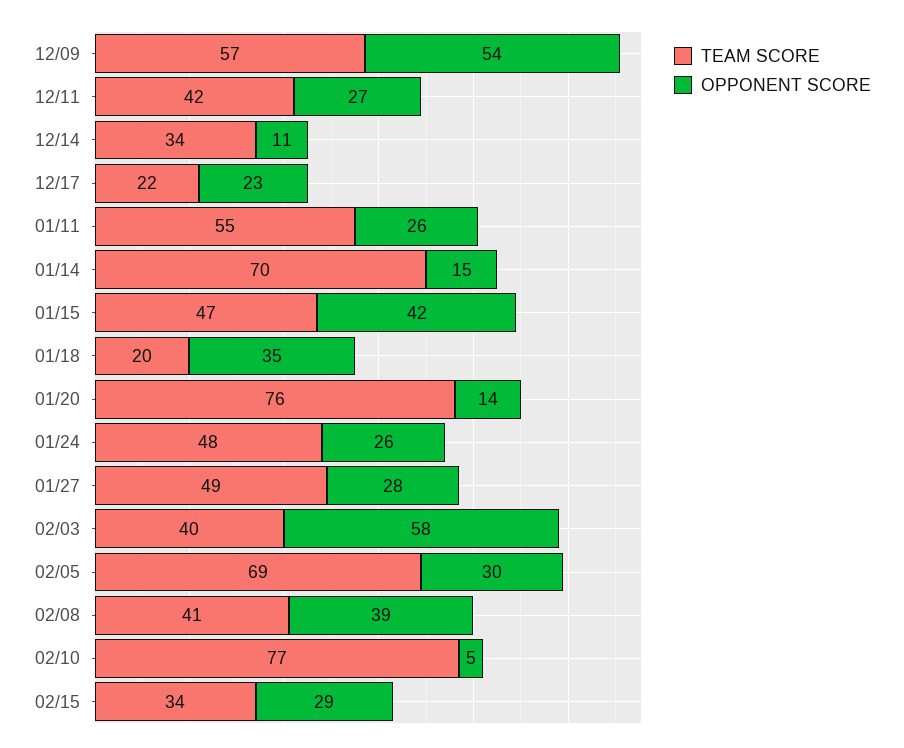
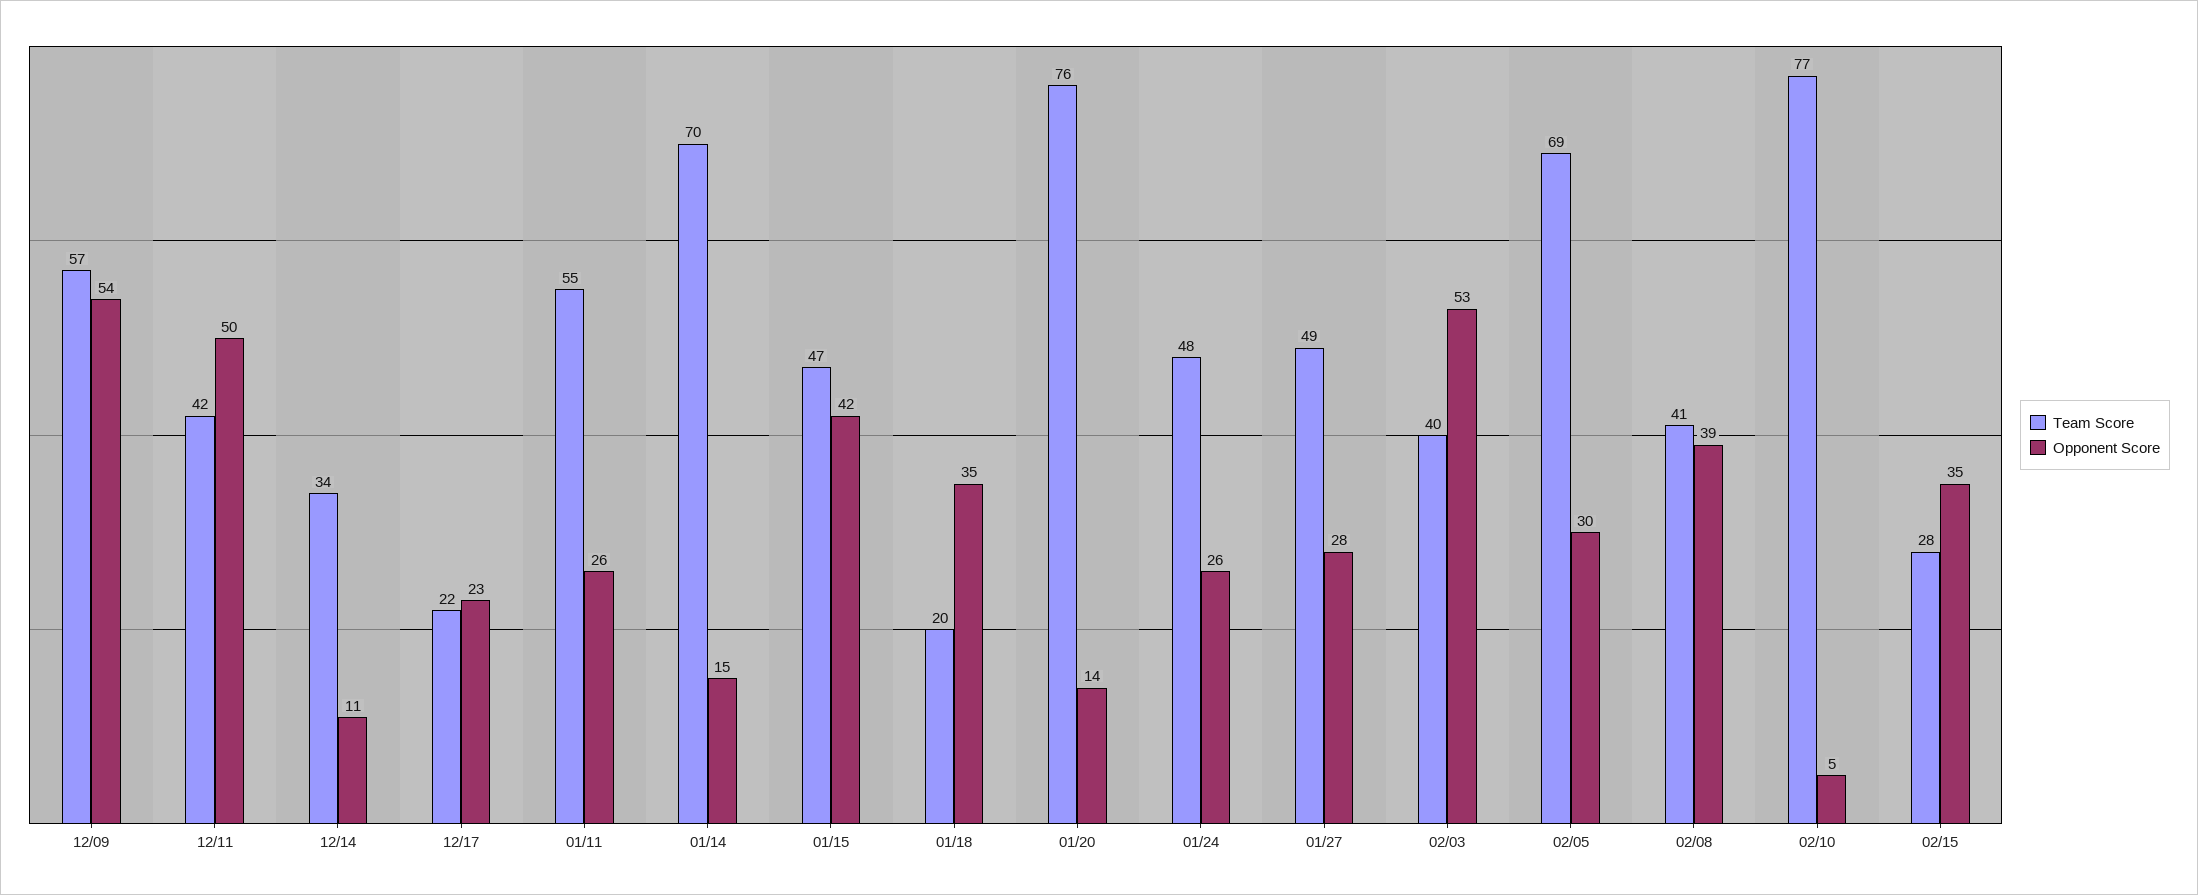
  {
    "TEAM SCORE": {
      "12/09": 57,
      "12/11": 42,
      "12/14": 34,
      "12/17": 22,
      "01/11": 55,
      "01/14": 70,
      "01/15": 47,
      "01/18": 20,
      "01/20": 76,
      "01/24": 48,
      "01/27": 49,
      "02/03": 40,
      "02/05": 69,
      "02/08": 41,
      "02/10": 77,
-     "02/15": 34
+     "02/15": 28
    },
    "OPPONENT SCORE": {
      "12/09": 54,
-     "12/11": 27,
+     "12/11": 50,
      "12/14": 11,
      "12/17": 23,
      "01/11": 26,
      "01/14": 15,
      "01/15": 42,
      "01/18": 35,
      "01/20": 14,
      "01/24": 26,
      "01/27": 28,
-     "02/03": 58,
+     "02/03": 53,
      "02/05": 30,
      "02/08": 39,
      "02/10": 5,
-     "02/15": 29
+     "02/15": 35
    }
  }

